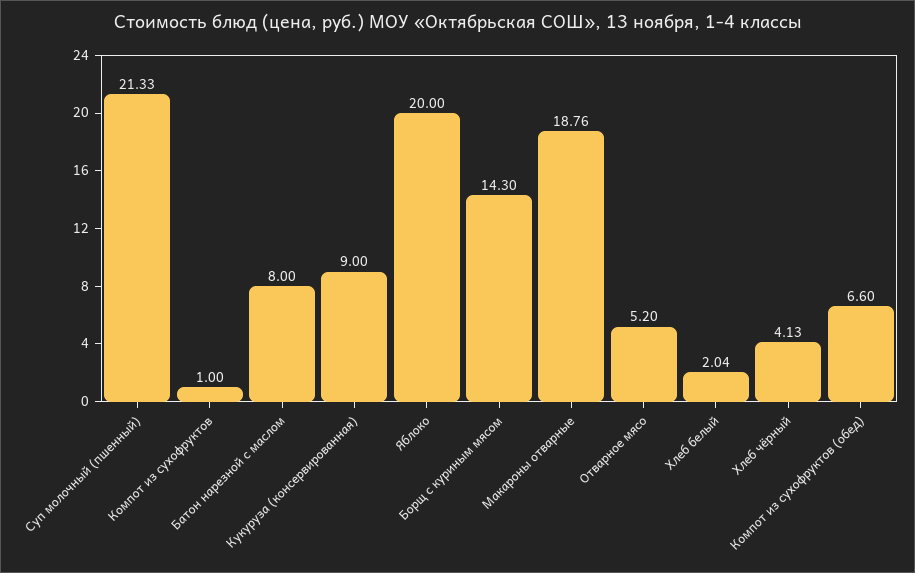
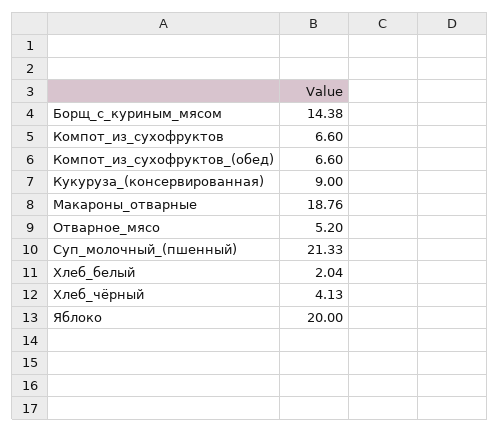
  {
    "Суп молочный (пшенный)": 21.33,
-   "Компот из сухофруктов": 1,
+   "Компот из сухофруктов": 6.6,
-   "Батон нарезной с маслом": 8,
    "Кукуруза (консервированная)": 9,
    "Яблоко": 20,
-   "Борщ с куриным мясом": 14.3,
+   "Борщ с куриным мясом": 14.38,
    "Макароны отварные": 18.76,
    "Отварное мясо": 5.2,
    "Хлеб белый": 2.04,
    "Хлеб чёрный": 4.13,
    "Компот из сухофруктов (обед)": 6.6
  }

